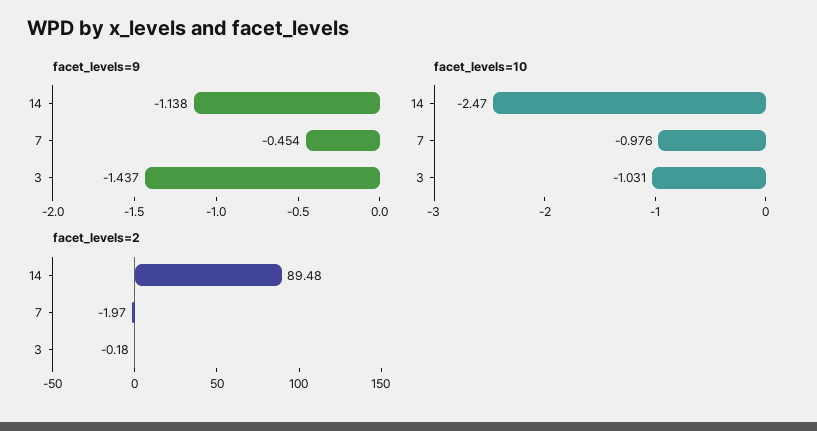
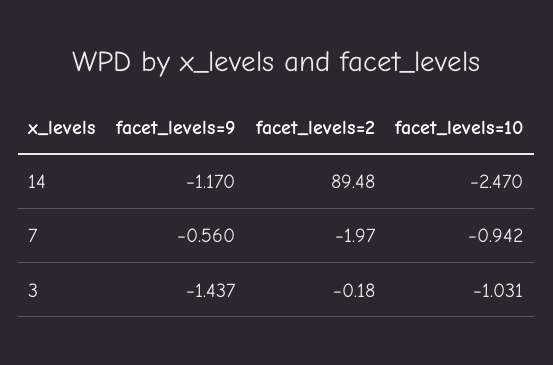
  {
    "facet_levels=9": {
-     "14": -1.138,
+     "14": -1.17,
-     "7": -0.454,
+     "7": -0.56,
      "3": -1.437
    },
    "facet_levels=10": {
      "14": -2.47,
-     "7": -0.976,
+     "7": -0.942,
      "3": -1.031
    },
    "facet_levels=2": {
      "14": 89.48,
      "7": -1.97,
      "3": -0.18
    }
  }

